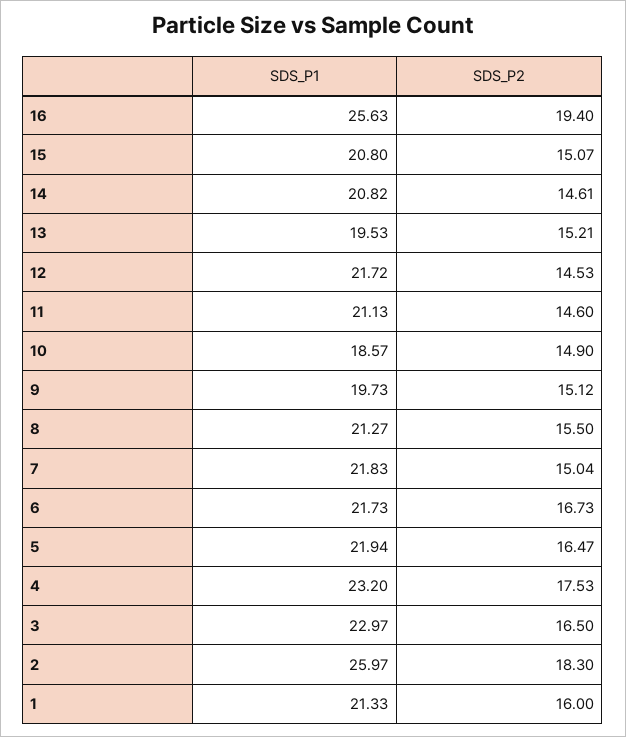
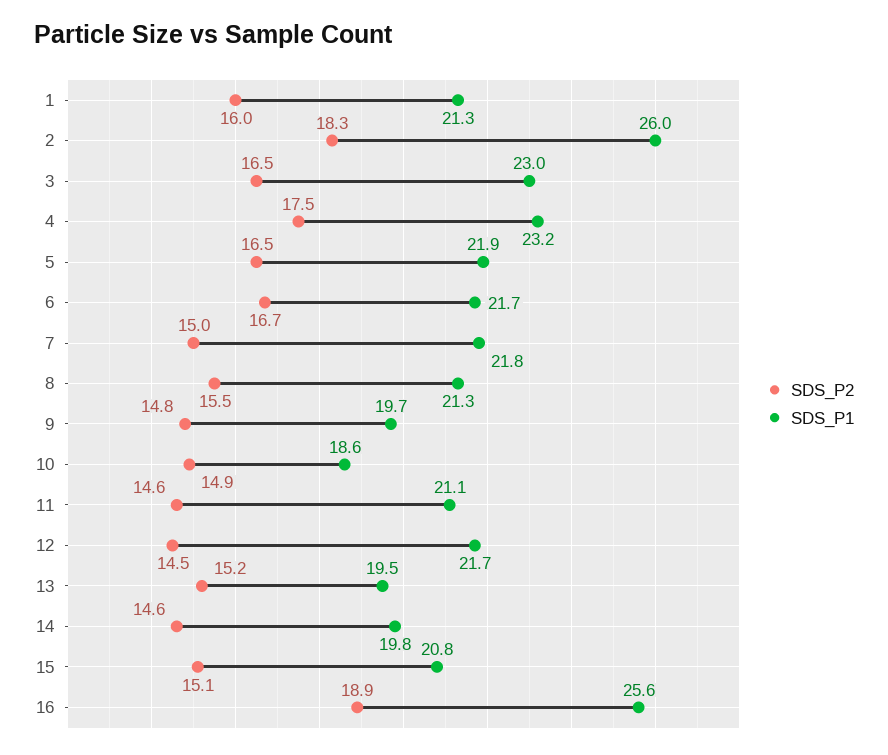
  {
    "SDS_P1": {
      "16": 25.63,
      "15": 20.8,
-     "14": 20.82,
+     "14": 19.8,
      "13": 19.53,
      "12": 21.72,
      "11": 21.13,
      "10": 18.57,
      "9": 19.73,
      "8": 21.27,
      "7": 21.83,
      "6": 21.73,
      "5": 21.94,
      "4": 23.2,
      "3": 22.97,
      "2": 25.97,
      "1": 21.33
    },
    "SDS_P2": {
-     "16": 19.4,
+     "16": 18.9,
      "15": 15.07,
      "14": 14.61,
      "13": 15.21,
      "12": 14.53,
      "11": 14.6,
      "10": 14.9,
-     "9": 15.12,
+     "9": 14.8,
      "8": 15.5,
      "7": 15.04,
      "6": 16.73,
      "5": 16.47,
      "4": 17.53,
      "3": 16.5,
      "2": 18.3,
      "1": 16
    }
  }

